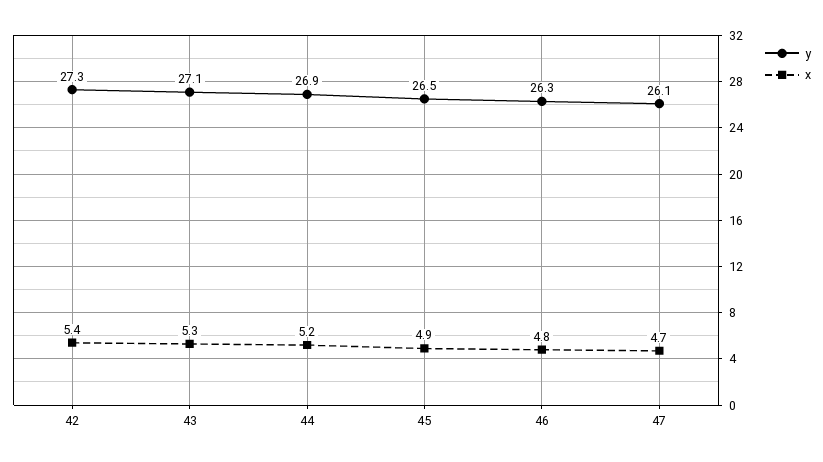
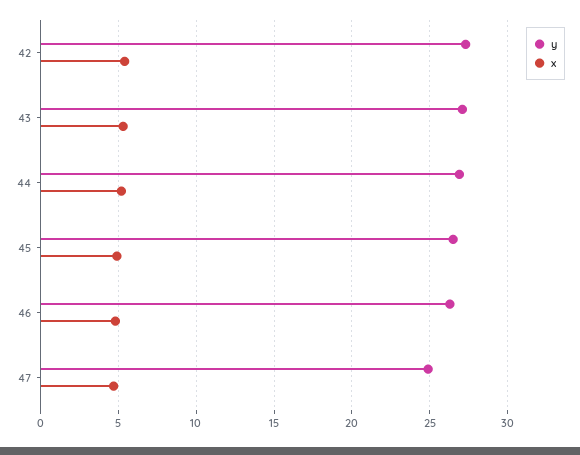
  {
    "y": {
      "42": 27.3,
      "43": 27.1,
      "44": 26.9,
      "45": 26.5,
      "46": 26.3,
-     "47": 26.1
+     "47": 25
    },
    "x": {
      "42": 5.4,
      "43": 5.3,
      "44": 5.2,
      "45": 4.9,
      "46": 4.8,
      "47": 4.7
    }
  }

